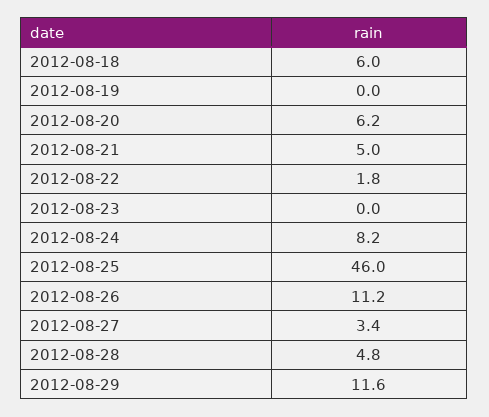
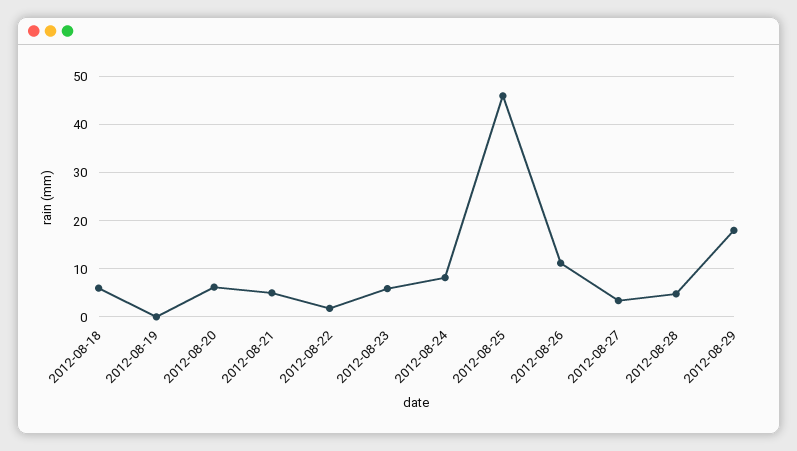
  {
    "2012-08-18": 6,
    "2012-08-19": 0,
    "2012-08-20": 6.2,
    "2012-08-21": 5,
    "2012-08-22": 1.8,
-   "2012-08-23": 0,
+   "2012-08-23": 6,
    "2012-08-24": 8.2,
    "2012-08-25": 46,
    "2012-08-26": 11.2,
    "2012-08-27": 3.4,
    "2012-08-28": 4.8,
-   "2012-08-29": 11.6
+   "2012-08-29": 18
  }

